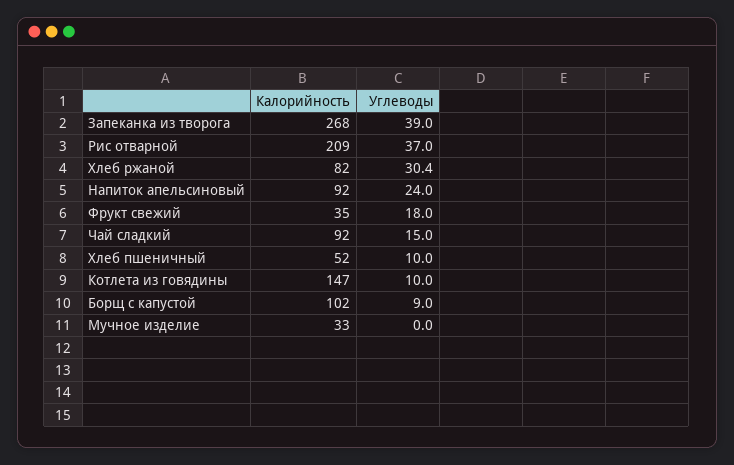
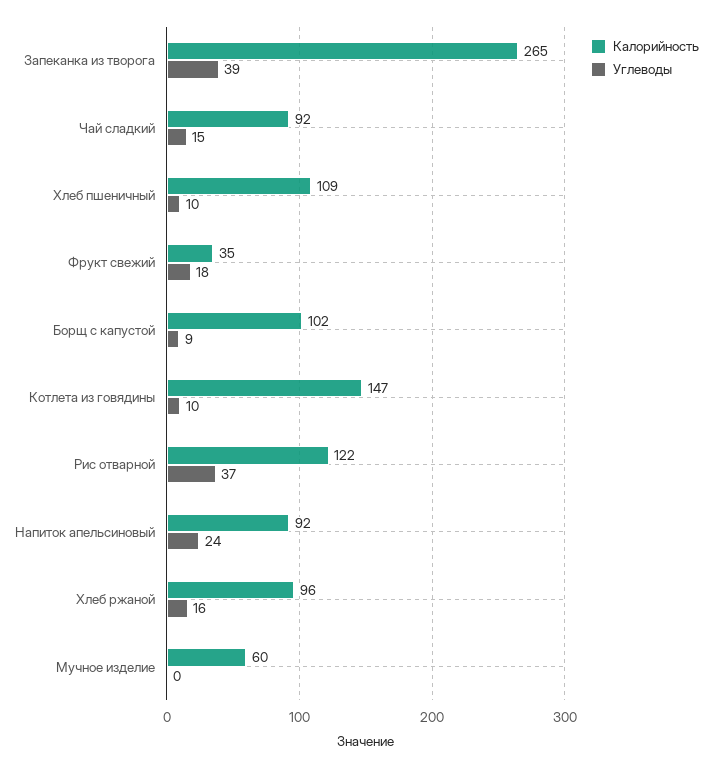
  {
    "Калорийность": {
-     "Запеканка из творога": 268,
+     "Запеканка из творога": 265,
-     "Рис отварной": 209,
+     "Рис отварной": 122,
-     "Хлеб ржаной": 82,
+     "Хлеб ржаной": 96,
      "Напиток апельсиновый": 92,
      "Фрукт свежий": 35,
      "Чай сладкий": 92,
-     "Хлеб пшеничный": 52,
+     "Хлеб пшеничный": 109,
      "Котлета из говядины": 147,
      "Борщ с капустой": 102,
-     "Мучное изделие": 33
+     "Мучное изделие": 60
    },
    "Углеводы": {
      "Запеканка из творога": 39,
      "Рис отварной": 37,
-     "Хлеб ржаной": 30.4,
+     "Хлеб ржаной": 16,
      "Напиток апельсиновый": 24,
      "Фрукт свежий": 18,
      "Чай сладкий": 15,
      "Хлеб пшеничный": 10,
      "Котлета из говядины": 10,
      "Борщ с капустой": 9,
      "Мучное изделие": 0
    }
  }

